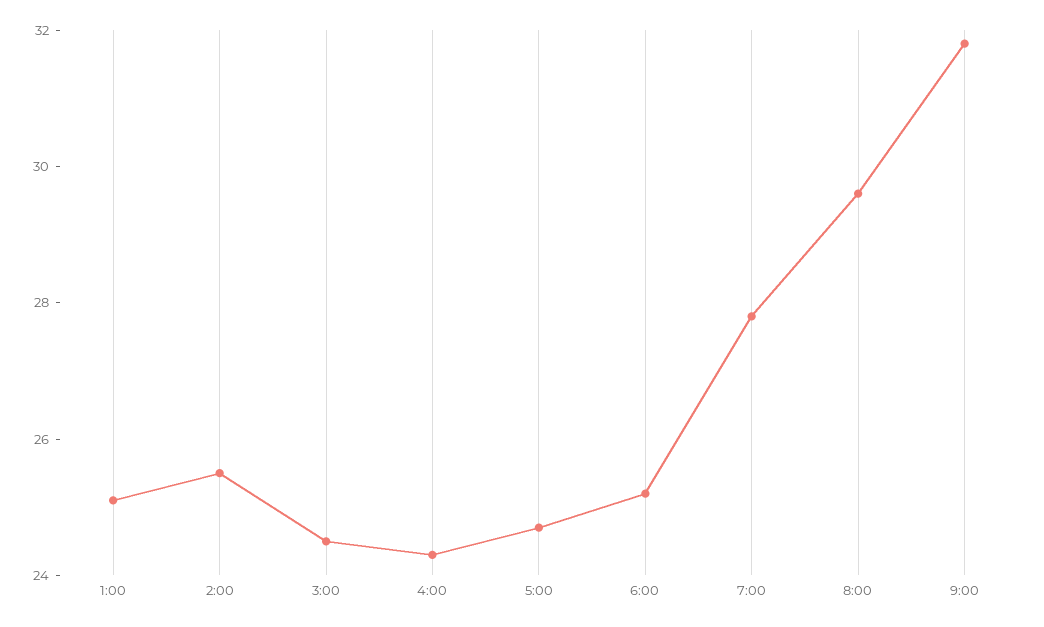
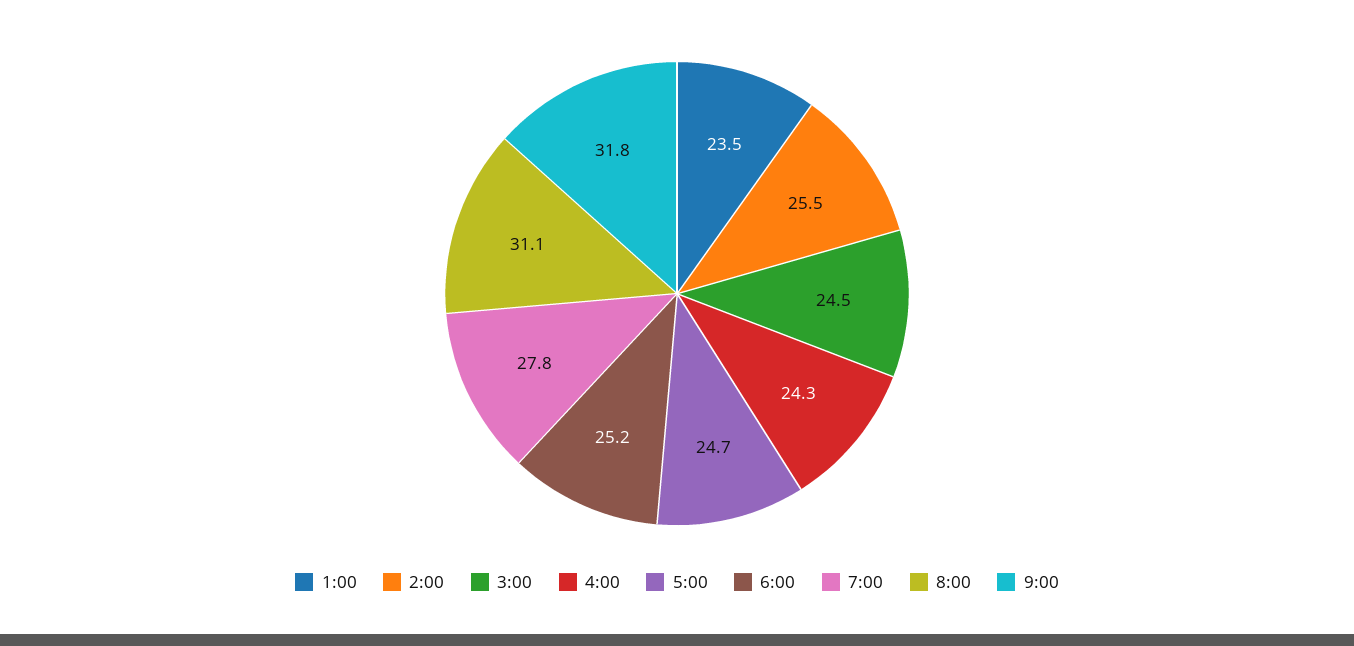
  {
-   "1:00": 25,
+   "1:00": 23.5,
    "2:00": 25.5,
    "3:00": 24.5,
    "4:00": 24.3,
    "5:00": 24.7,
    "6:00": 25.2,
    "7:00": 27.8,
-   "8:00": 29.5,
+   "8:00": 31.1,
    "9:00": 31.8
  }

